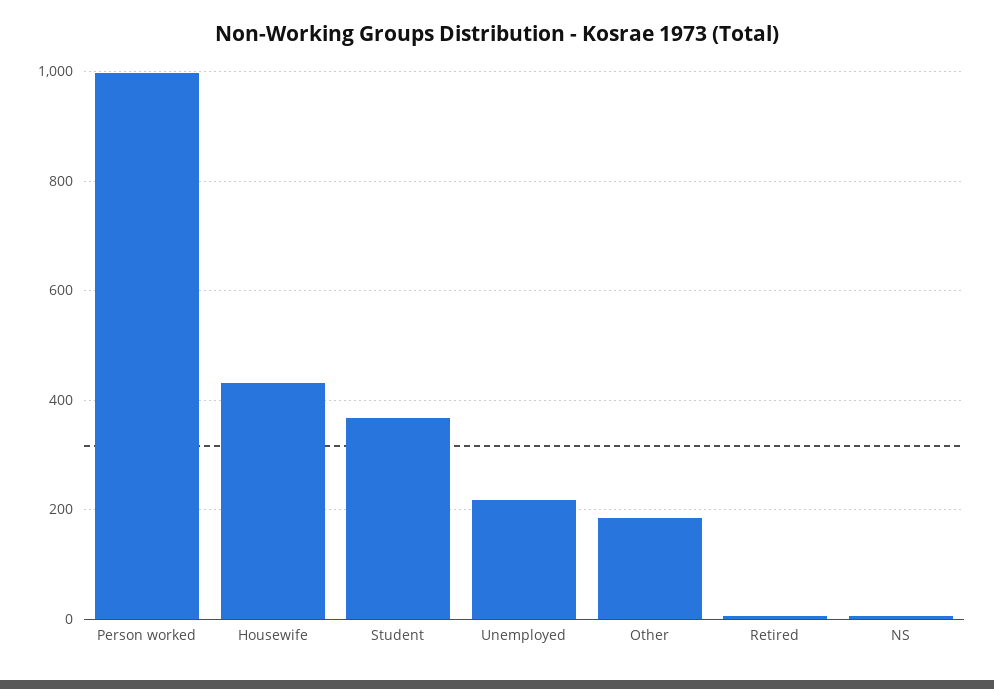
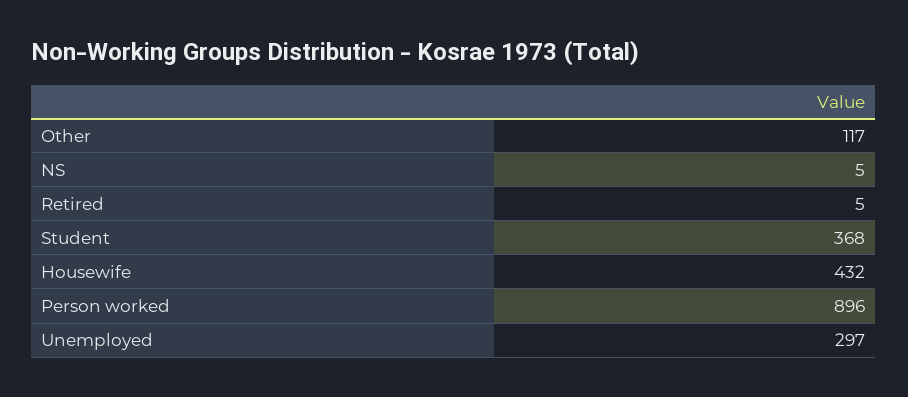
  {
-   "Person worked": 1000,
+   "Person worked": 896,
    "Housewife": 432,
    "Student": 368,
-   "Unemployed": 220,
+   "Unemployed": 297,
-   "Other": 180,
+   "Other": 117,
    "Retired": 5,
    "NS": 5
  }

